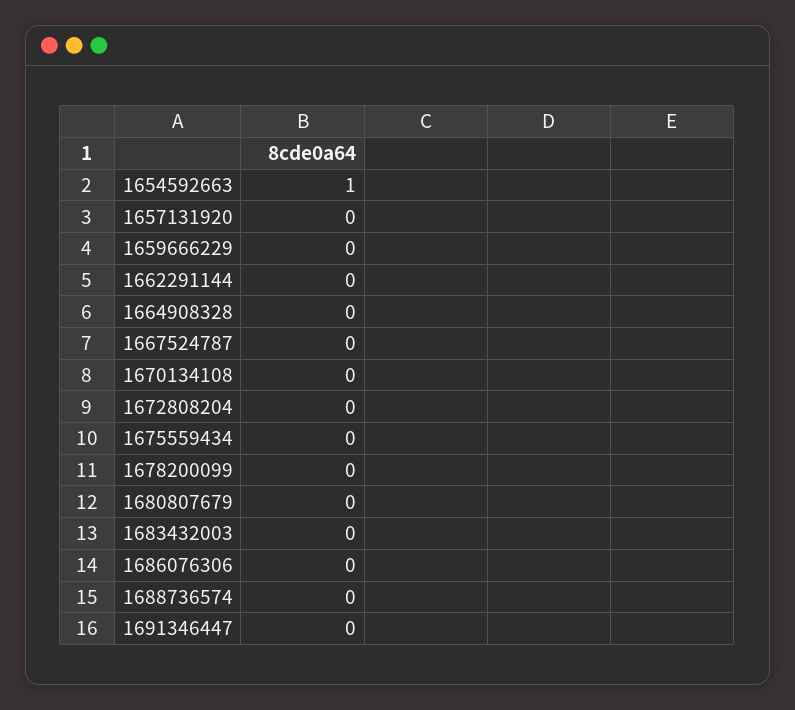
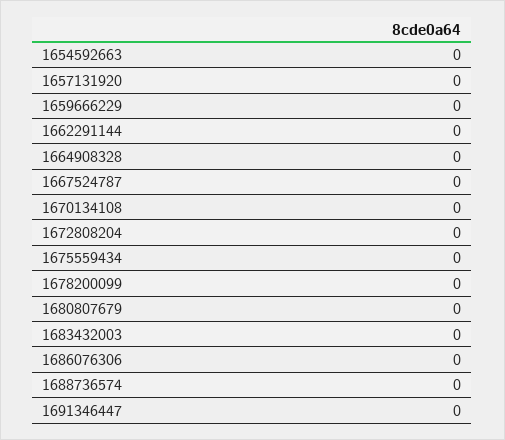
  {
-   "1654592663": 1,
+   "1654592663": 0,
    "1657131920": 0,
    "1659666229": 0,
    "1662291144": 0,
    "1664908328": 0,
    "1667524787": 0,
    "1670134108": 0,
    "1672808204": 0,
    "1675559434": 0,
    "1678200099": 0,
    "1680807679": 0,
    "1683432003": 0,
    "1686076306": 0,
    "1688736574": 0,
    "1691346447": 0
  }

